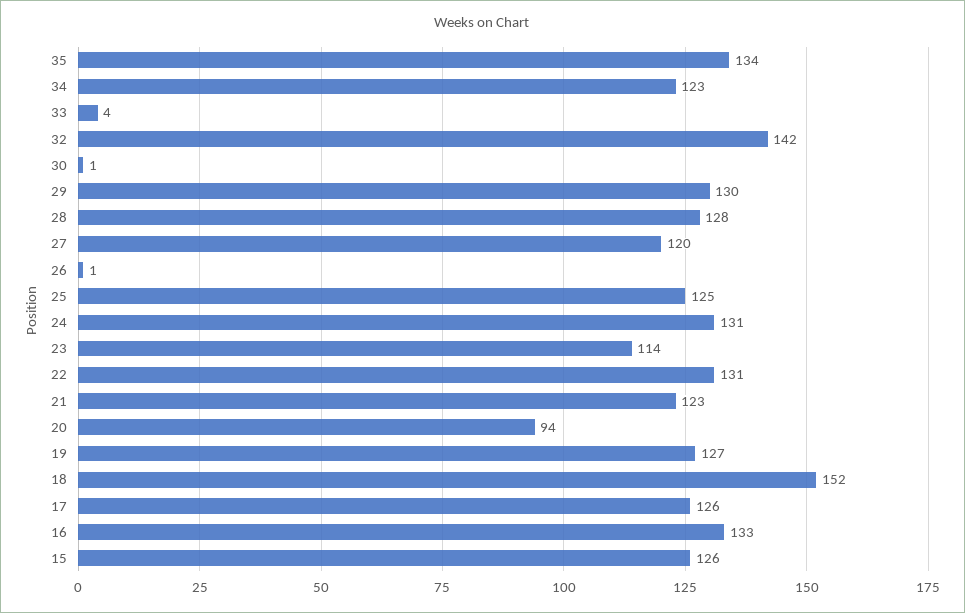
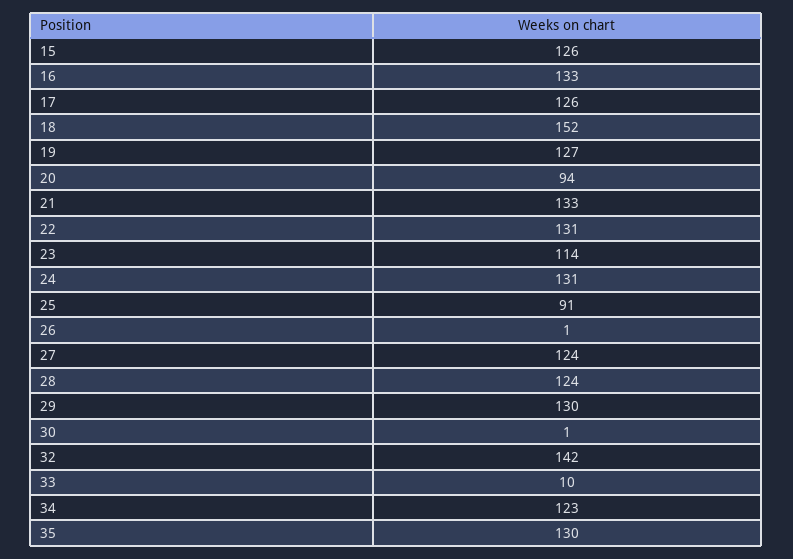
  {
-   "35": 134,
+   "35": 130,
    "34": 123,
-   "33": 4,
+   "33": 10,
    "32": 142,
    "30": 1,
    "29": 130,
-   "28": 128,
+   "28": 124,
-   "27": 120,
+   "27": 124,
    "26": 1,
-   "25": 125,
+   "25": 91,
    "24": 131,
    "23": 114,
    "22": 131,
-   "21": 123,
+   "21": 133,
    "20": 94,
    "19": 127,
    "18": 152,
    "17": 126,
    "16": 133,
    "15": 126
  }

